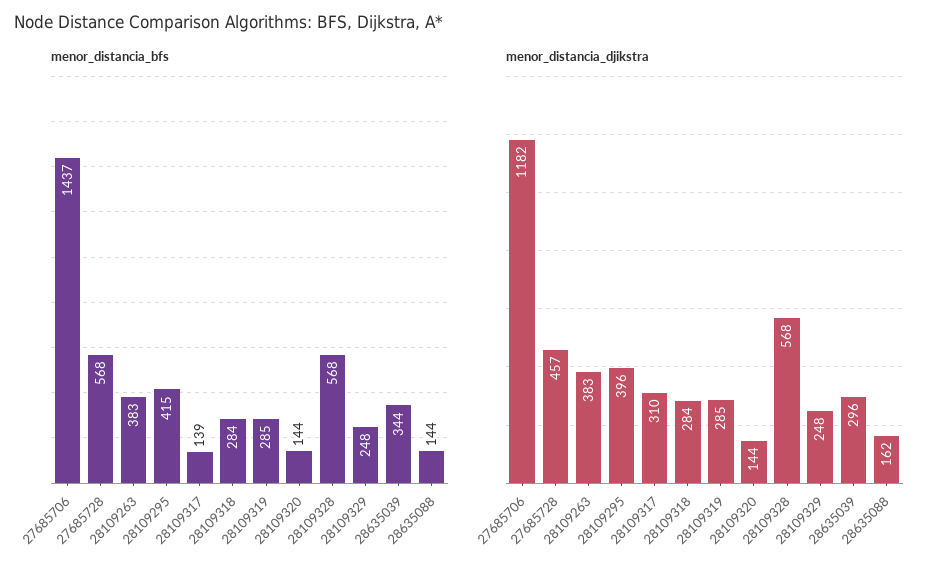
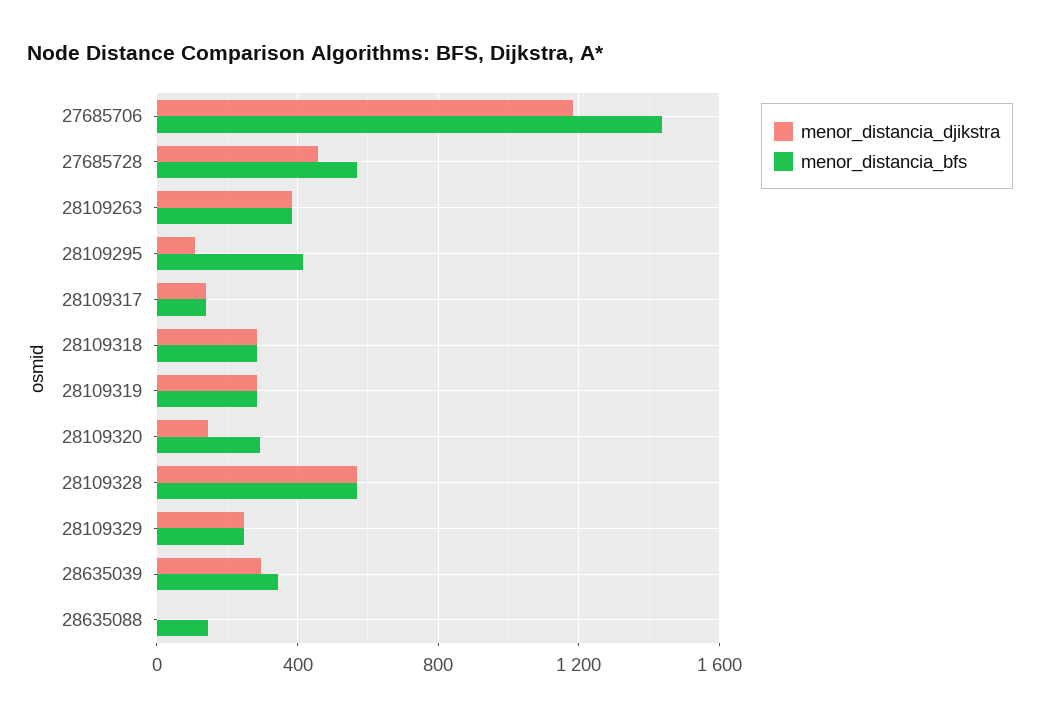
  {
    "menor_distancia_bfs": {
      "27685706": 1437,
      "27685728": 568,
      "28109263": 383,
      "28109295": 415,
      "28109317": 139,
      "28109318": 284,
      "28109319": 285,
-     "28109320": 144,
+     "28109320": 300,
      "28109328": 568,
      "28109329": 248,
      "28635039": 344,
      "28635088": 144
    },
    "menor_distancia_djikstra": {
      "27685706": 1182,
      "27685728": 457,
      "28109263": 383,
-     "28109295": 396,
+     "28109295": 100,
-     "28109317": 310,
+     "28109317": 150,
      "28109318": 284,
      "28109319": 285,
      "28109320": 144,
      "28109328": 568,
      "28109329": 248,
      "28635039": 296,
-     "28635088": 162
+     "28635088": 0
    }
  }

